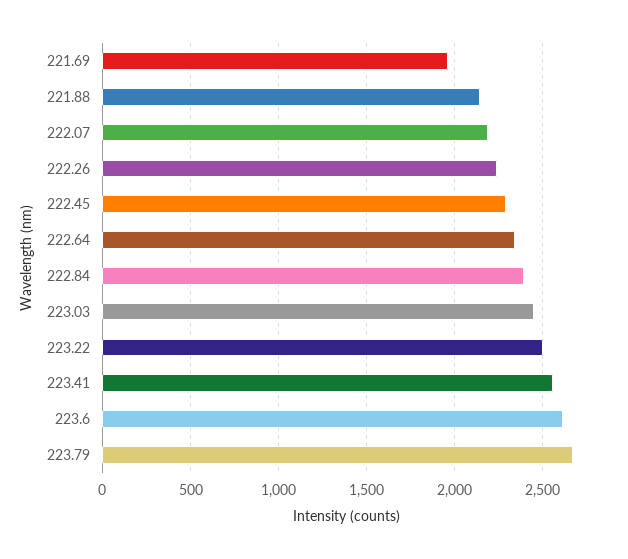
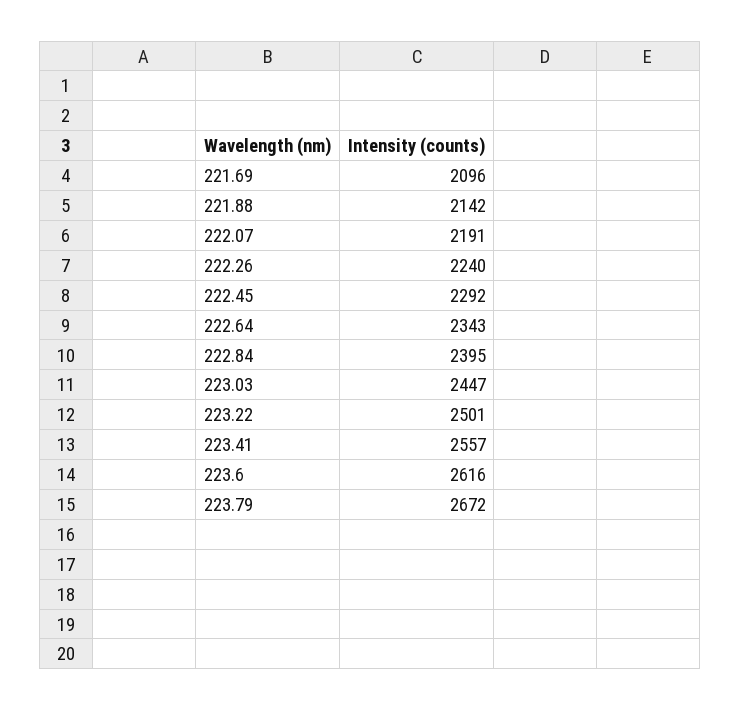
  {
-   "221.69": 1950,
+   "221.69": 2096,
    "221.88": 2142,
    "222.07": 2191,
    "222.26": 2240,
    "222.45": 2292,
    "222.64": 2343,
    "222.84": 2395,
    "223.03": 2447,
    "223.22": 2501,
    "223.41": 2557,
    "223.6": 2616,
    "223.79": 2672
  }

